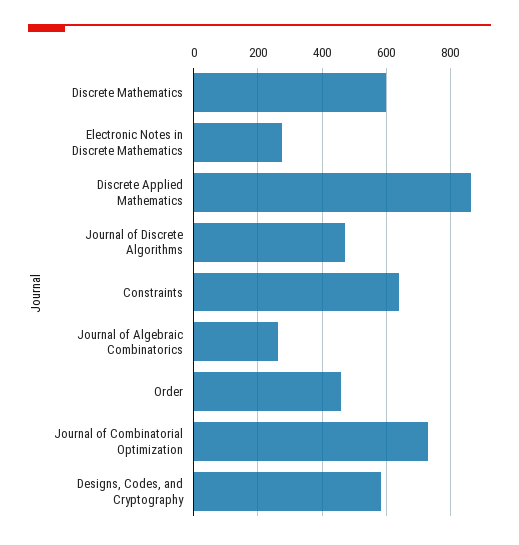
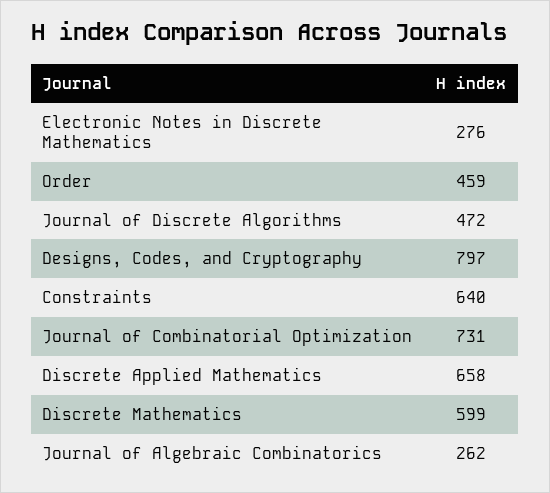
  {
    "Discrete Mathematics": 599,
    "Electronic Notes in Discrete Mathematics": 276,
-   "Discrete Applied Mathematics": 860,
+   "Discrete Applied Mathematics": 658,
    "Journal of Discrete Algorithms": 472,
    "Constraints": 640,
    "Journal of Algebraic Combinatorics": 262,
    "Order": 459,
    "Journal of Combinatorial Optimization": 731,
-   "Designs, Codes, and Cryptography": 580
+   "Designs, Codes, and Cryptography": 797
  }

